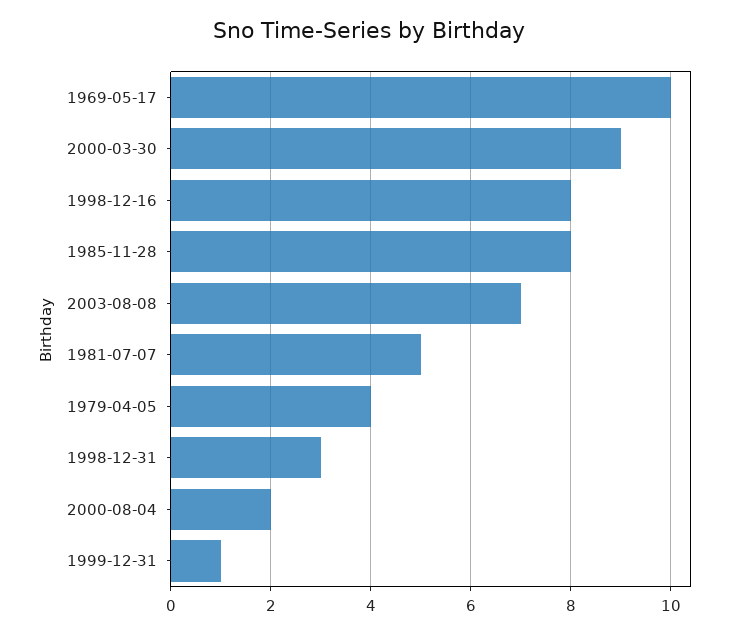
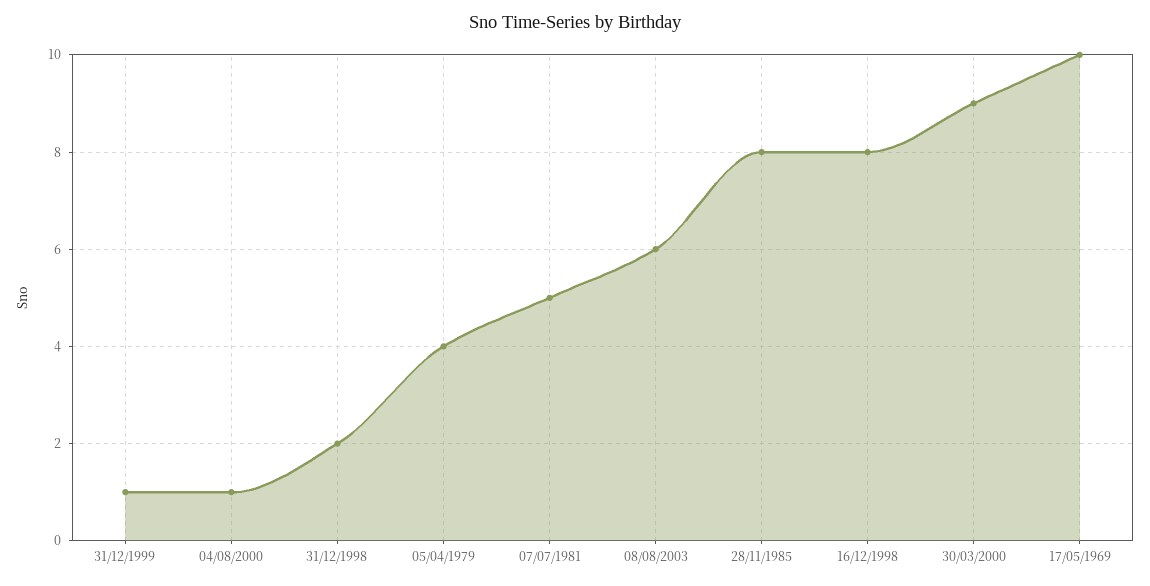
  {
    "1969-05-17": 10,
    "2000-03-30": 9,
    "1998-12-16": 8,
    "1985-11-28": 8,
-   "2003-08-08": 7,
+   "2003-08-08": 6,
    "1981-07-07": 5,
    "1979-04-05": 4,
-   "1998-12-31": 3,
+   "1998-12-31": 2,
-   "2000-08-04": 2,
+   "2000-08-04": 1,
    "1999-12-31": 1
  }

